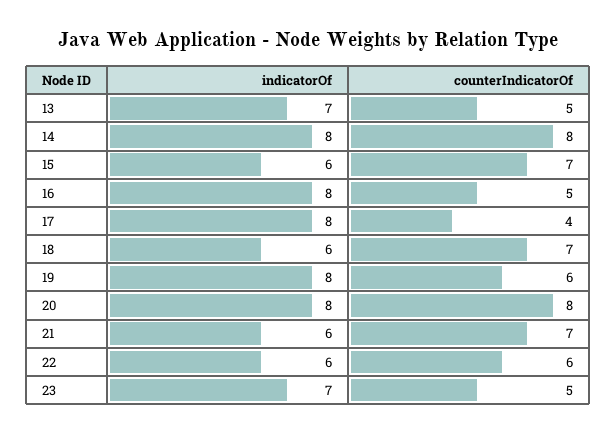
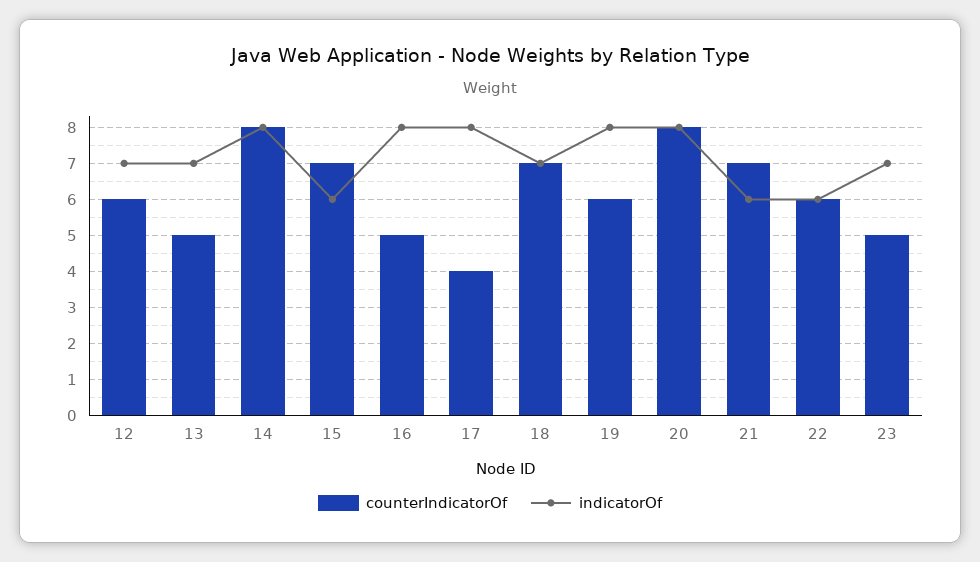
  {
    "indicatorOf": {
      "13": 7,
      "14": 8,
      "15": 6,
      "16": 8,
      "17": 8,
-     "18": 6,
+     "18": 7,
      "19": 8,
      "20": 8,
      "21": 6,
      "22": 6,
-     "23": 7
+     "23": 7,
+     "12": 7
    },
    "counterIndicatorOf": {
      "13": 5,
      "14": 8,
      "15": 7,
      "16": 5,
      "17": 4,
      "18": 7,
      "19": 6,
      "20": 8,
      "21": 7,
      "22": 6,
-     "23": 5
+     "23": 5,
+     "12": 6
    }
  }

